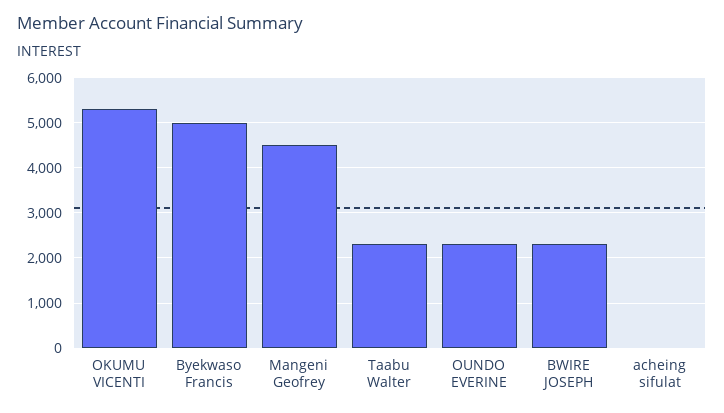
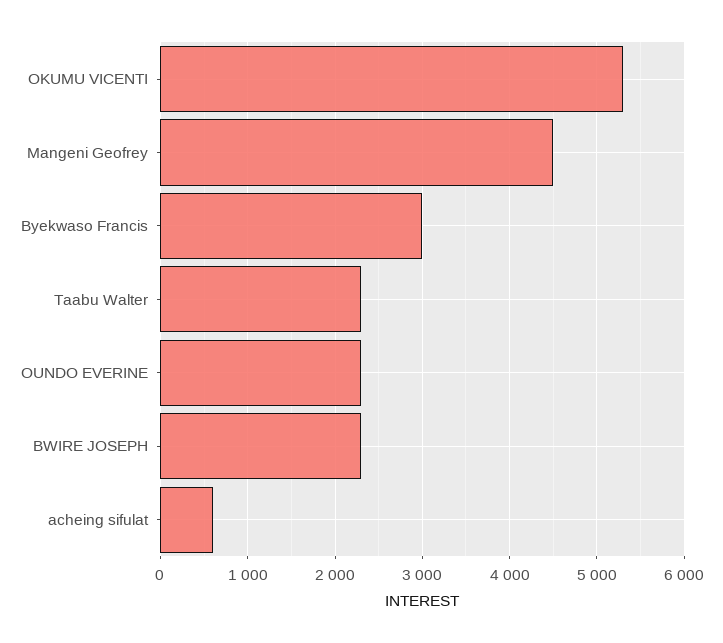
  {
    "OKUMU VICENTI": 5300,
-   "Byekwaso Francis": 5000,
+   "Byekwaso Francis": 3000,
    "Mangeni Geofrey": 4500,
    "Taabu Walter": 2300,
    "OUNDO EVERINE": 2300,
    "BWIRE JOSEPH": 2300,
-   "acheing sifulat": 0
+   "acheing sifulat": 600
  }

